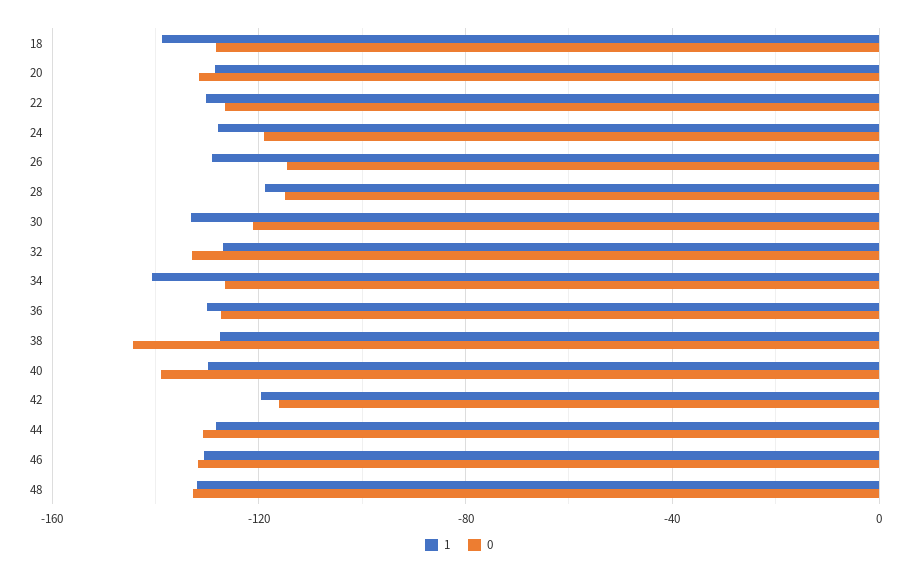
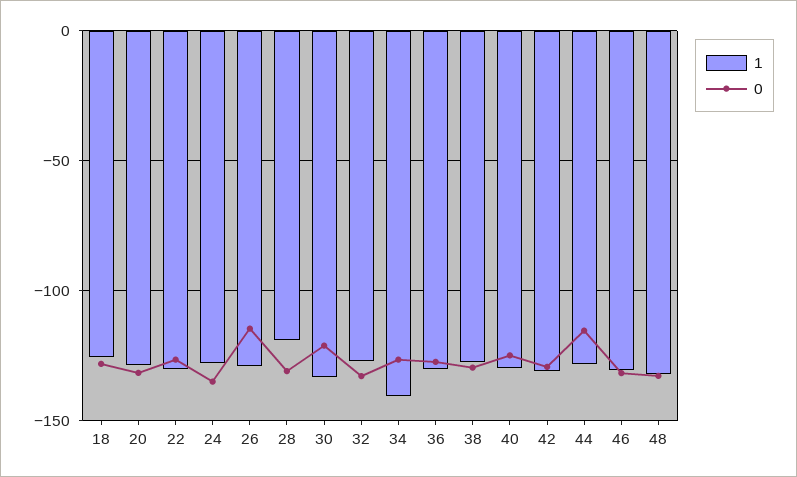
  {
    "1": {
-     "18": -140,
+     "18": -125,
      "20": -130,
      "22": -130,
      "24": -130,
      "26": -130,
      "28": -120,
      "30": -135,
      "32": -125,
      "34": -140,
      "36": -130,
      "38": -130,
      "40": -130,
-     "42": -120,
+     "42": -130,
      "44": -130,
      "46": -130,
      "48": -130
    },
    "0": {
      "18": -130,
      "20": -130,
      "22": -125,
-     "24": -120,
+     "24": -135,
      "26": -115,
-     "28": -115,
+     "28": -130,
      "30": -120,
      "32": -135,
      "34": -125,
      "36": -125,
-     "38": -145,
+     "38": -130,
-     "40": -140,
+     "40": -125,
-     "42": -115,
+     "42": -130,
-     "44": -130,
+     "44": -115,
      "46": -130,
      "48": -135
    }
  }

